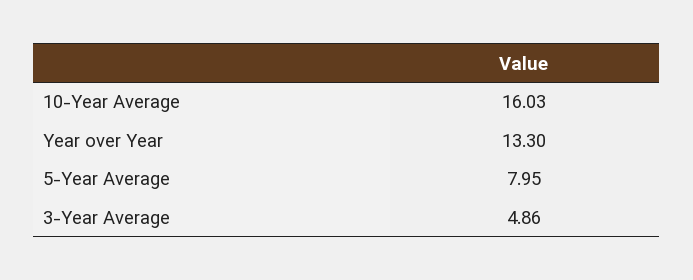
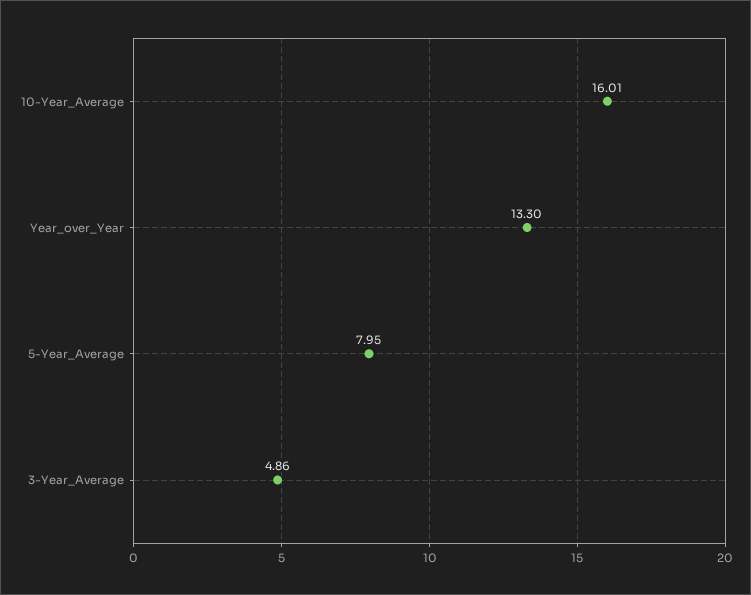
  {
-   "10-Year Average": 16.03,
+   "10-Year Average": 16.01,
    "Year over Year": 13.3,
    "5-Year Average": 7.95,
    "3-Year Average": 4.86
  }

